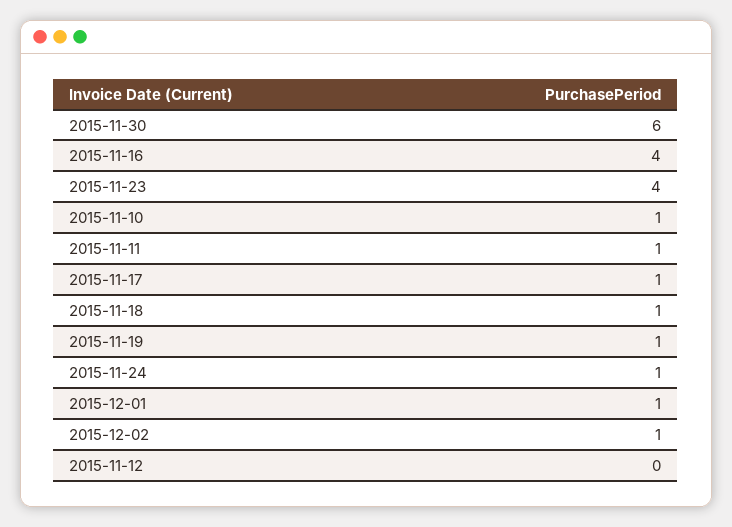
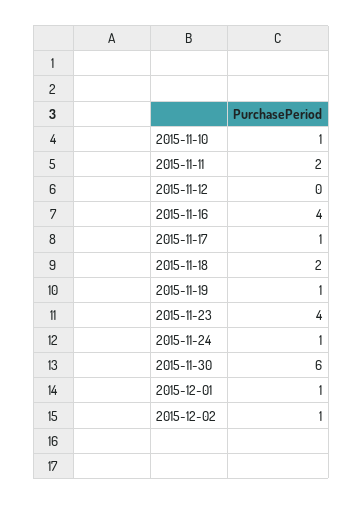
  {
    "2015-11-30": 6,
    "2015-11-16": 4,
    "2015-11-23": 4,
    "2015-11-10": 1,
-   "2015-11-11": 1,
+   "2015-11-11": 2,
    "2015-11-17": 1,
-   "2015-11-18": 1,
+   "2015-11-18": 2,
    "2015-11-19": 1,
    "2015-11-24": 1,
    "2015-12-01": 1,
    "2015-12-02": 1,
    "2015-11-12": 0
  }

